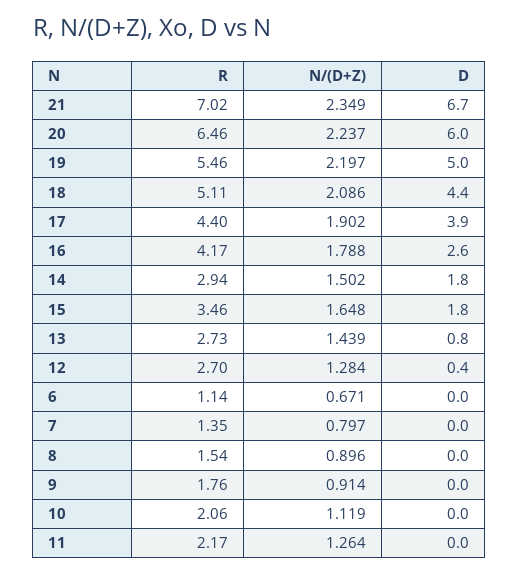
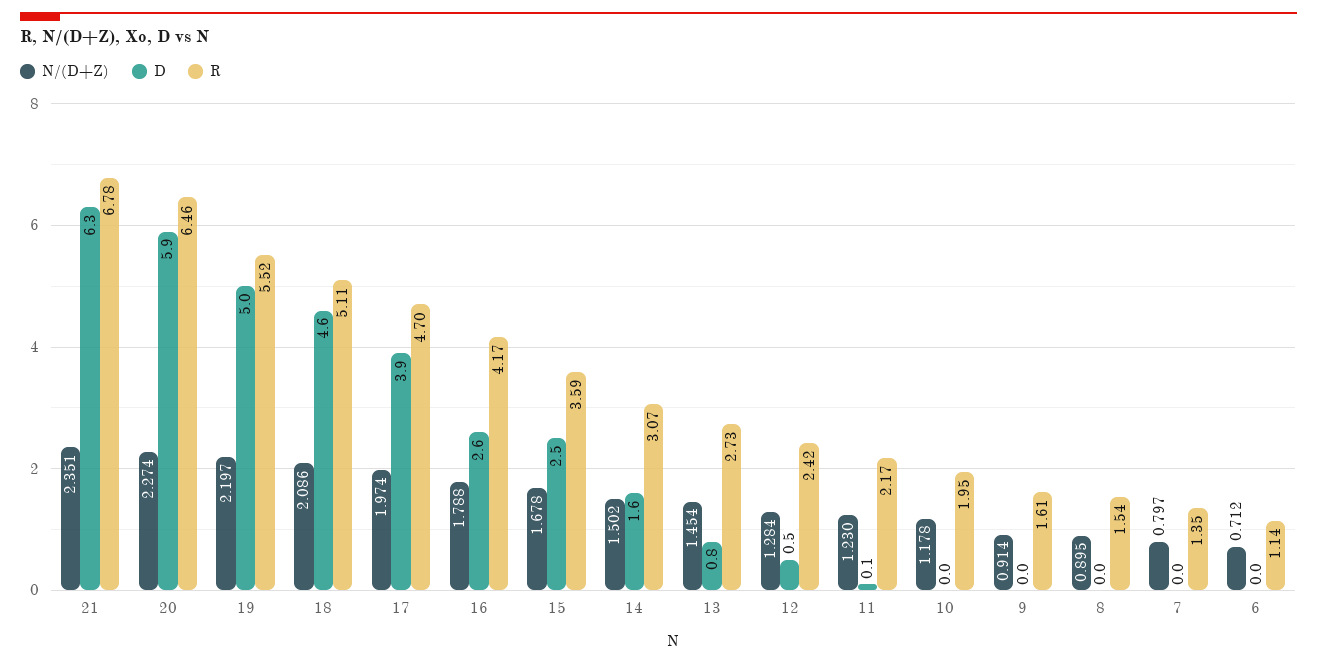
  {
    "R": {
-     "21": 7.02,
+     "21": 6.78,
      "20": 6.46,
-     "19": 5.46,
+     "19": 5.52,
      "18": 5.11,
-     "17": 4.4,
+     "17": 4.7,
      "16": 4.17,
-     "14": 2.94,
+     "14": 3.07,
-     "15": 3.46,
+     "15": 3.59,
      "13": 2.73,
-     "12": 2.7,
+     "12": 2.42,
      "6": 1.14,
      "7": 1.35,
      "8": 1.54,
-     "9": 1.76,
+     "9": 1.61,
-     "10": 2.06,
+     "10": 1.95,
      "11": 2.17
    },
    "N/(D+Z)": {
-     "21": 2.349,
+     "21": 2.351,
-     "20": 2.237,
+     "20": 2.274,
      "19": 2.197,
      "18": 2.086,
-     "17": 1.902,
+     "17": 1.974,
      "16": 1.788,
      "14": 1.502,
-     "15": 1.648,
+     "15": 1.678,
-     "13": 1.439,
+     "13": 1.454,
      "12": 1.284,
-     "6": 0.671,
+     "6": 0.712,
      "7": 0.797,
-     "8": 0.896,
+     "8": 0.895,
      "9": 0.914,
-     "10": 1.119,
+     "10": 1.178,
-     "11": 1.264
+     "11": 1.23
    },
    "D": {
-     "21": 6.7,
+     "21": 6.3,
-     "20": 6,
+     "20": 5.9,
      "19": 5,
-     "18": 4.4,
+     "18": 4.6,
      "17": 3.9,
      "16": 2.6,
-     "14": 1.8,
+     "14": 1.6,
-     "15": 1.8,
+     "15": 2.5,
      "13": 0.8,
-     "12": 0.4,
+     "12": 0.5,
      "6": 0,
      "7": 0,
      "8": 0,
      "9": 0,
      "10": 0,
-     "11": 0
+     "11": 0.1
    }
  }

